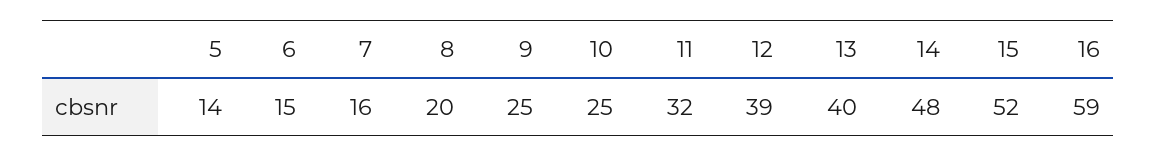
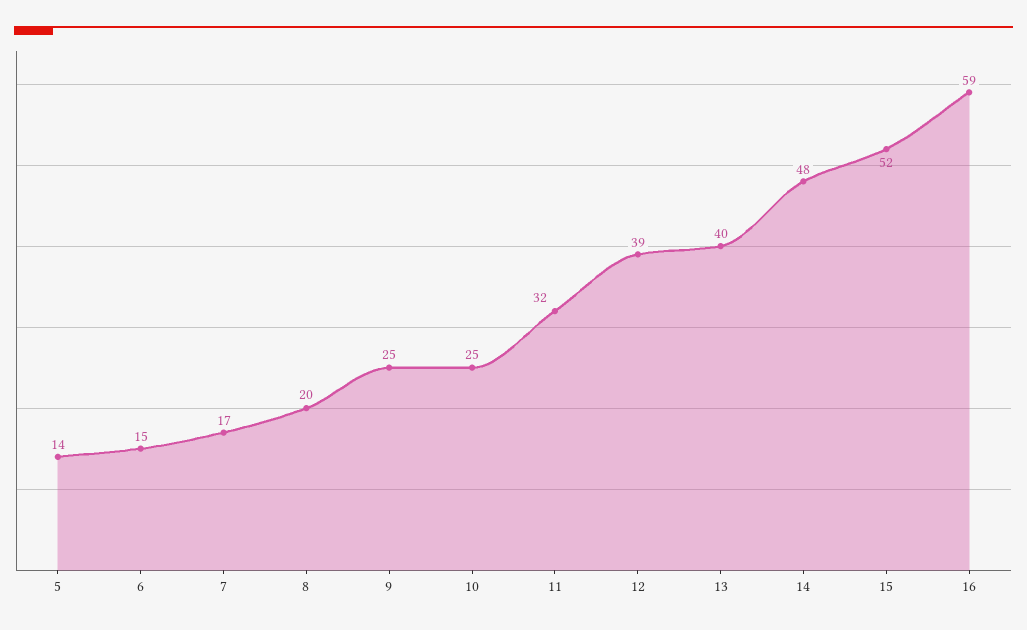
  {
    "5": 14,
    "6": 15,
-   "7": 16,
+   "7": 17,
    "8": 20,
    "9": 25,
    "10": 25,
    "11": 32,
    "12": 39,
    "13": 40,
    "14": 48,
    "15": 52,
    "16": 59
  }

